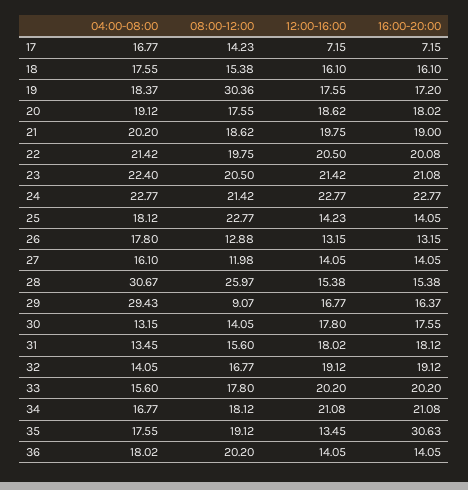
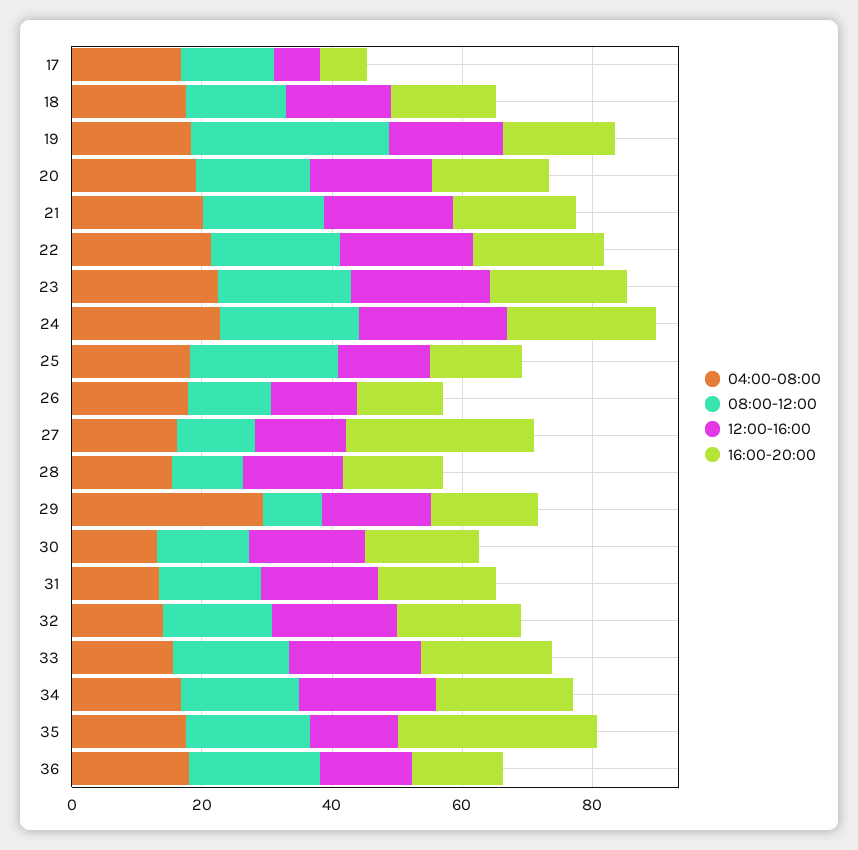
  {
    "04:00-08:00": {
      "17": 16.77,
      "18": 17.55,
      "19": 18.37,
      "20": 19.12,
      "21": 20.2,
      "22": 21.42,
      "23": 22.4,
      "24": 22.77,
      "25": 18.12,
      "26": 17.8,
      "27": 16.1,
-     "28": 30.67,
+     "28": 15,
      "29": 29.43,
      "30": 13.15,
      "31": 13.45,
      "32": 14.05,
      "33": 15.6,
      "34": 16.77,
      "35": 17.55,
      "36": 18.02
    },
    "08:00-12:00": {
      "17": 14.23,
      "18": 15.38,
      "19": 30.36,
      "20": 17.55,
      "21": 18.62,
      "22": 19.75,
      "23": 20.5,
      "24": 21.42,
      "25": 22.77,
      "26": 12.88,
      "27": 11.98,
-     "28": 25.97,
+     "28": 10,
      "29": 9.07,
      "30": 14.05,
      "31": 15.6,
      "32": 16.77,
      "33": 17.8,
      "34": 18.12,
      "35": 19.12,
      "36": 20.2
    },
    "12:00-16:00": {
      "17": 7.15,
      "18": 16.1,
      "19": 17.55,
      "20": 18.62,
      "21": 19.75,
      "22": 20.5,
      "23": 21.42,
      "24": 22.77,
      "25": 14.23,
      "26": 13.15,
      "27": 14.05,
      "28": 15.38,
      "29": 16.77,
      "30": 17.8,
      "31": 18.02,
      "32": 19.12,
      "33": 20.2,
      "34": 21.08,
      "35": 13.45,
      "36": 14.05
    },
    "16:00-20:00": {
      "17": 7.15,
      "18": 16.1,
      "19": 17.2,
      "20": 18.02,
      "21": 19,
      "22": 20.08,
      "23": 21.08,
      "24": 22.77,
      "25": 14.05,
      "26": 13.15,
-     "27": 14.05,
+     "27": 30,
      "28": 15.38,
      "29": 16.37,
      "30": 17.55,
      "31": 18.12,
      "32": 19.12,
      "33": 20.2,
      "34": 21.08,
      "35": 30.63,
      "36": 14.05
    }
  }

